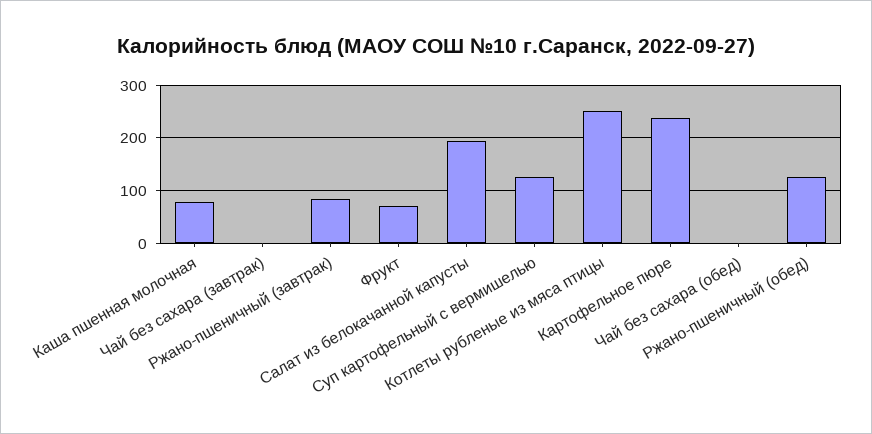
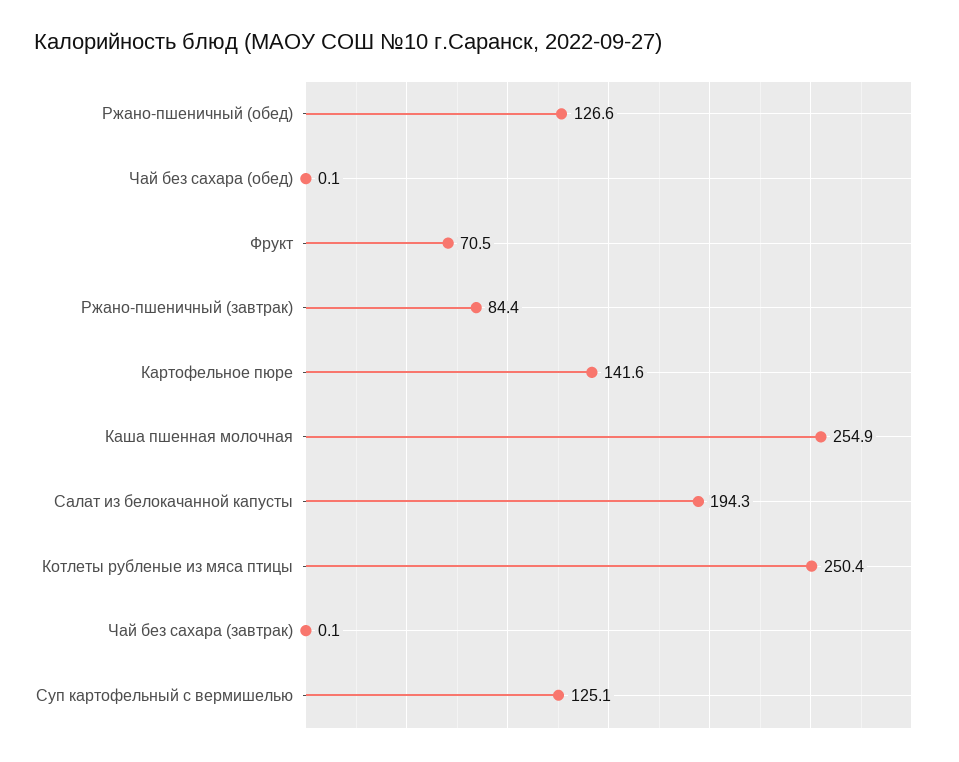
  {
-   "Каша пшенная молочная": 80,
+   "Каша пшенная молочная": 254.9,
    "Чай без сахара (завтрак)": 0.1,
    "Ржано-пшеничный (завтрак)": 84.4,
    "Фрукт": 70.5,
    "Салат из белокачанной капусты": 194.3,
    "Суп картофельный с вермишелью": 125.1,
    "Котлеты рубленые из мяса птицы": 250.4,
-   "Картофельное пюре": 240,
+   "Картофельное пюре": 141.6,
    "Чай без сахара (обед)": 0.1,
    "Ржано-пшеничный (обед)": 126.6
  }

